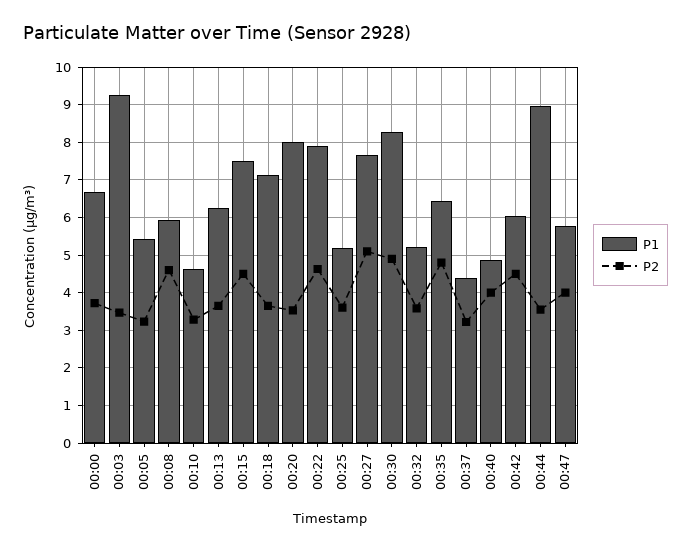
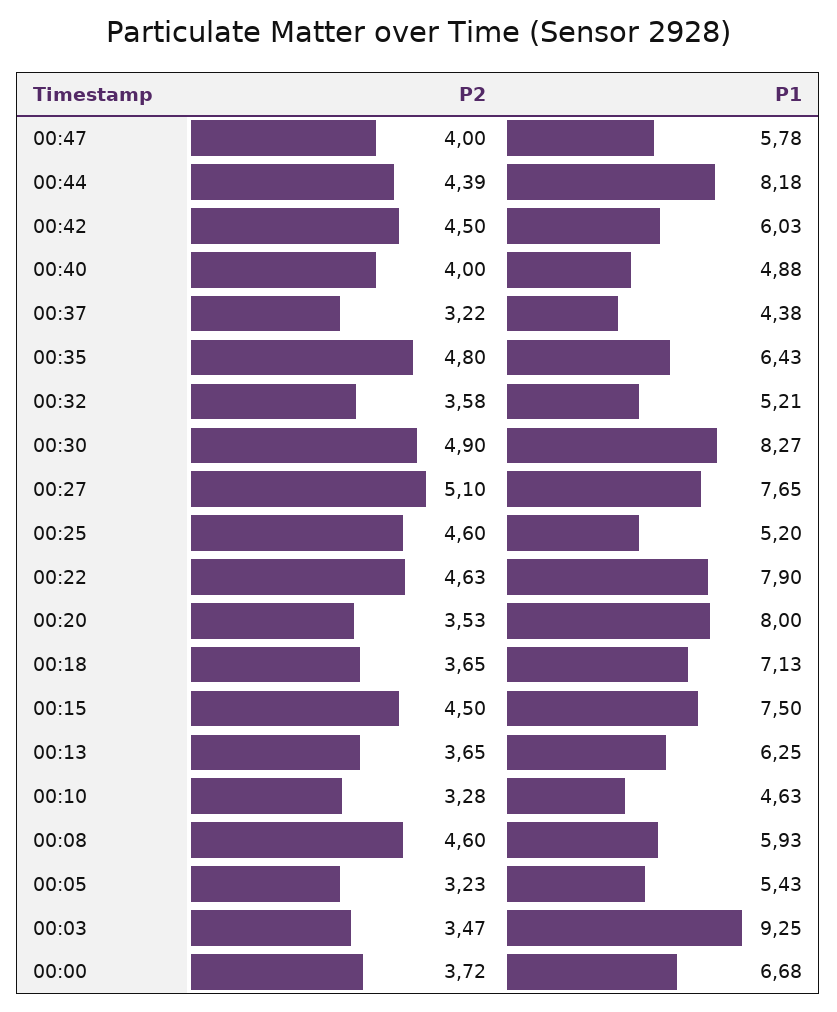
  {
    "P1": {
      "00:00": 6.68,
      "00:03": 9.25,
      "00:05": 5.43,
      "00:08": 5.93,
      "00:10": 4.63,
      "00:13": 6.25,
      "00:15": 7.5,
      "00:18": 7.13,
      "00:20": 8,
      "00:22": 7.9,
      "00:25": 5.2,
      "00:27": 7.65,
      "00:30": 8.27,
      "00:32": 5.21,
      "00:35": 6.43,
      "00:37": 4.38,
      "00:40": 4.88,
      "00:42": 6.03,
-     "00:44": 9,
+     "00:44": 8.18,
      "00:47": 5.78
    },
    "P2": {
      "00:00": 3.72,
      "00:03": 3.47,
      "00:05": 3.23,
      "00:08": 4.6,
      "00:10": 3.28,
      "00:13": 3.65,
      "00:15": 4.5,
      "00:18": 3.65,
      "00:20": 3.53,
      "00:22": 4.63,
-     "00:25": 3.6,
+     "00:25": 4.6,
      "00:27": 5.1,
      "00:30": 4.9,
      "00:32": 3.58,
      "00:35": 4.8,
      "00:37": 3.22,
      "00:40": 4,
      "00:42": 4.5,
-     "00:44": 3.6,
+     "00:44": 4.39,
      "00:47": 4
    }
  }

